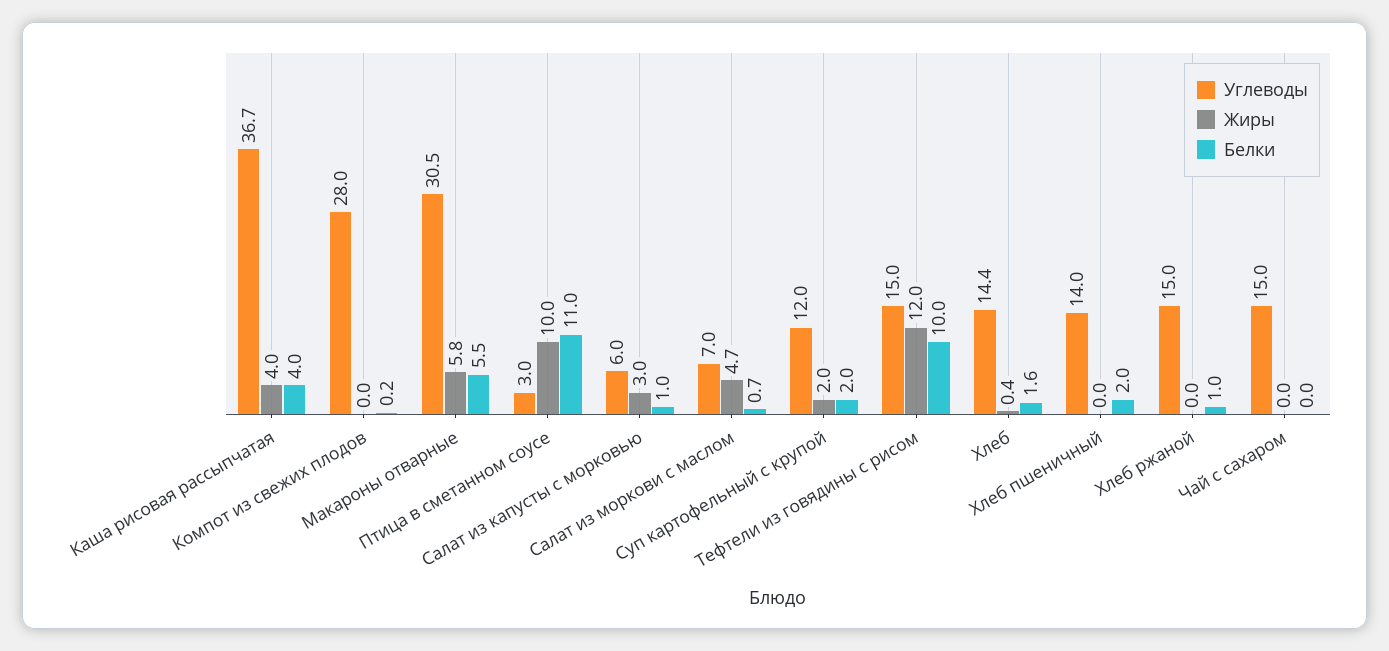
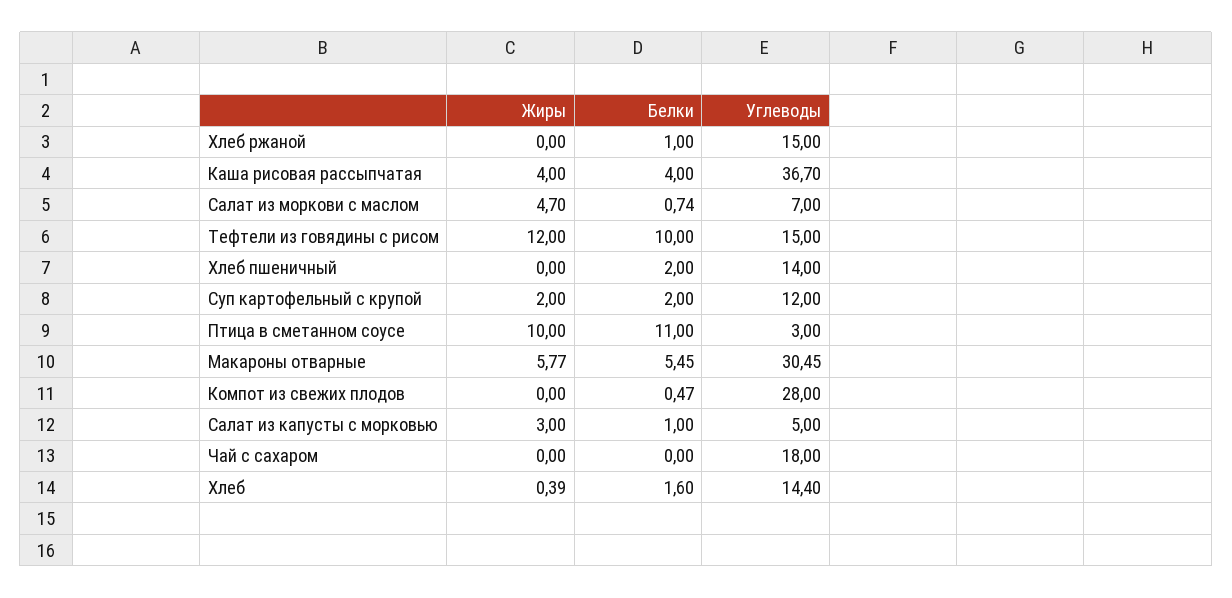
  {
    "Углеводы": {
      "Каша рисовая рассыпчатая": 36.7,
      "Компот из свежих плодов": 28,
      "Макароны отварные": 30.45,
      "Птица в сметанном соусе": 3,
-     "Салат из капусты с морковью": 6,
+     "Салат из капусты с морковью": 5,
      "Салат из моркови с маслом": 7,
      "Суп картофельный с крупой": 12,
      "Тефтели из говядины с рисом": 15,
      "Хлеб": 14.4,
      "Хлеб пшеничный": 14,
      "Хлеб ржаной": 15,
-     "Чай с сахаром": 15
+     "Чай с сахаром": 18
    },
    "Жиры": {
      "Каша рисовая рассыпчатая": 4,
      "Компот из свежих плодов": 0,
      "Макароны отварные": 5.77,
      "Птица в сметанном соусе": 10,
      "Салат из капусты с морковью": 3,
      "Салат из моркови с маслом": 4.7,
      "Суп картофельный с крупой": 2,
      "Тефтели из говядины с рисом": 12,
      "Хлеб": 0.39,
      "Хлеб пшеничный": 0,
      "Хлеб ржаной": 0,
      "Чай с сахаром": 0
    },
    "Белки": {
      "Каша рисовая рассыпчатая": 4,
-     "Компот из свежих плодов": 0.2,
+     "Компот из свежих плодов": 0.47,
      "Макароны отварные": 5.45,
      "Птица в сметанном соусе": 11,
      "Салат из капусты с морковью": 1,
      "Салат из моркови с маслом": 0.74,
      "Суп картофельный с крупой": 2,
      "Тефтели из говядины с рисом": 10,
      "Хлеб": 1.6,
      "Хлеб пшеничный": 2,
      "Хлеб ржаной": 1,
      "Чай с сахаром": 0
    }
  }

